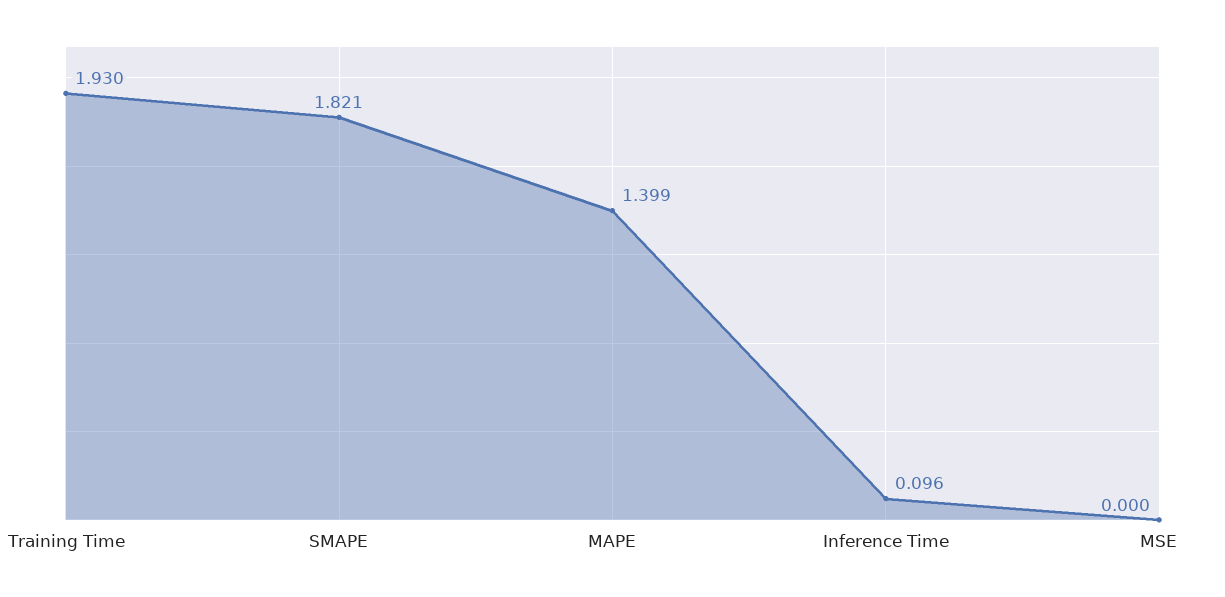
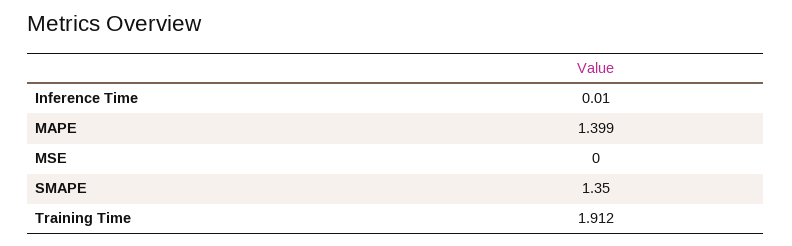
  {
-   "Training Time": 1.93,
+   "Training Time": 1.912,
-   "SMAPE": 1.821,
+   "SMAPE": 1.35,
    "MAPE": 1.399,
-   "Inference Time": 0.096,
+   "Inference Time": 0.01,
    "MSE": 0
  }

